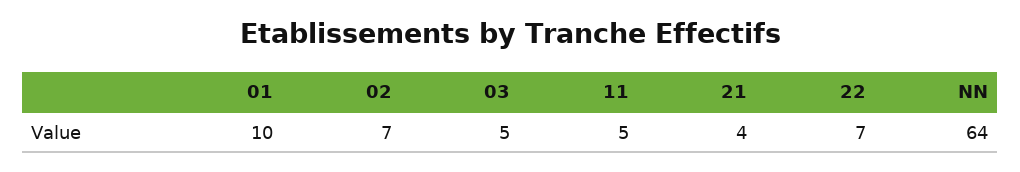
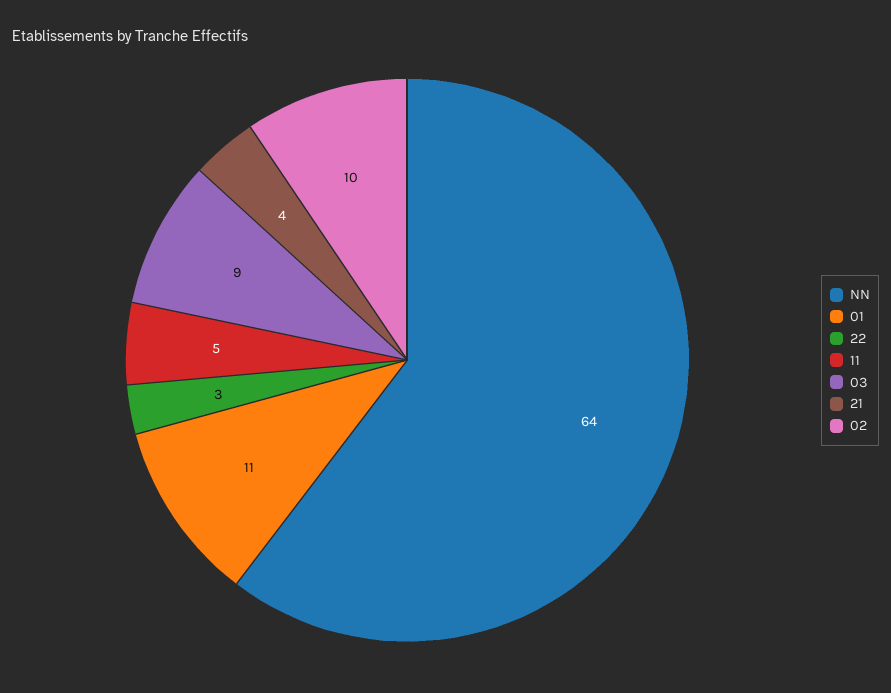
  {
-   "01": 10,
+   "01": 11,
-   "02": 7,
+   "02": 10,
-   "03": 5,
+   "03": 9,
    "11": 5,
    "21": 4,
-   "22": 7,
+   "22": 3,
    "NN": 64
  }

